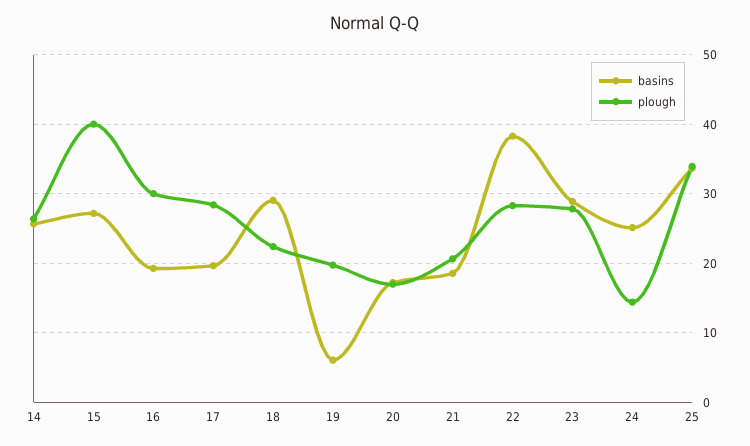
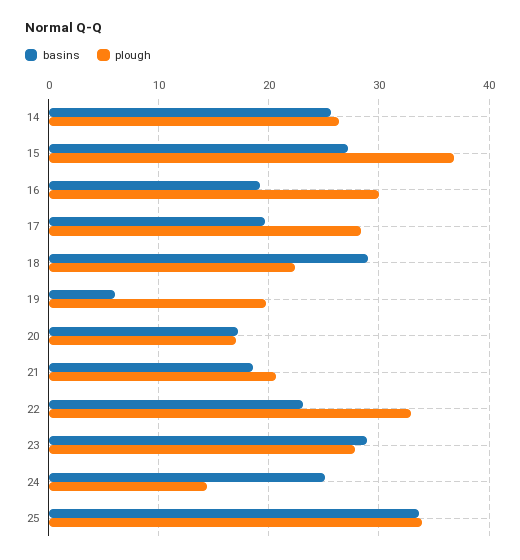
  {
    "basins": {
      "14": 26,
      "15": 27,
      "16": 19,
      "17": 20,
      "18": 29,
      "19": 6,
      "20": 17,
      "21": 19,
-     "22": 38,
+     "22": 23,
      "23": 29,
      "24": 25,
      "25": 34
    },
    "plough": {
      "14": 26,
-     "15": 40,
+     "15": 37,
      "16": 30,
      "17": 28,
      "18": 22,
      "19": 20,
      "20": 17,
      "21": 21,
-     "22": 28,
+     "22": 33,
      "23": 28,
      "24": 14,
      "25": 34
    }
  }

